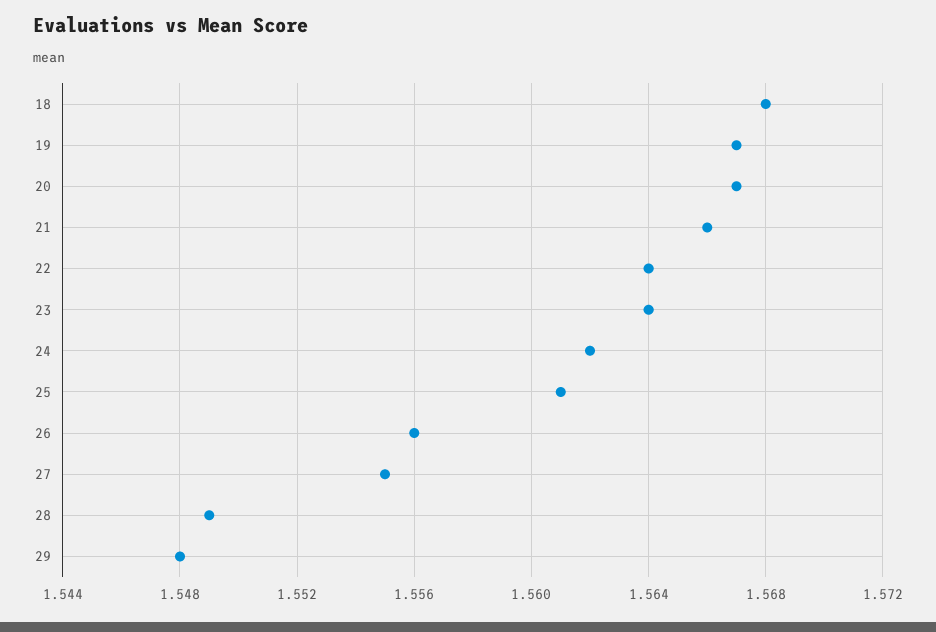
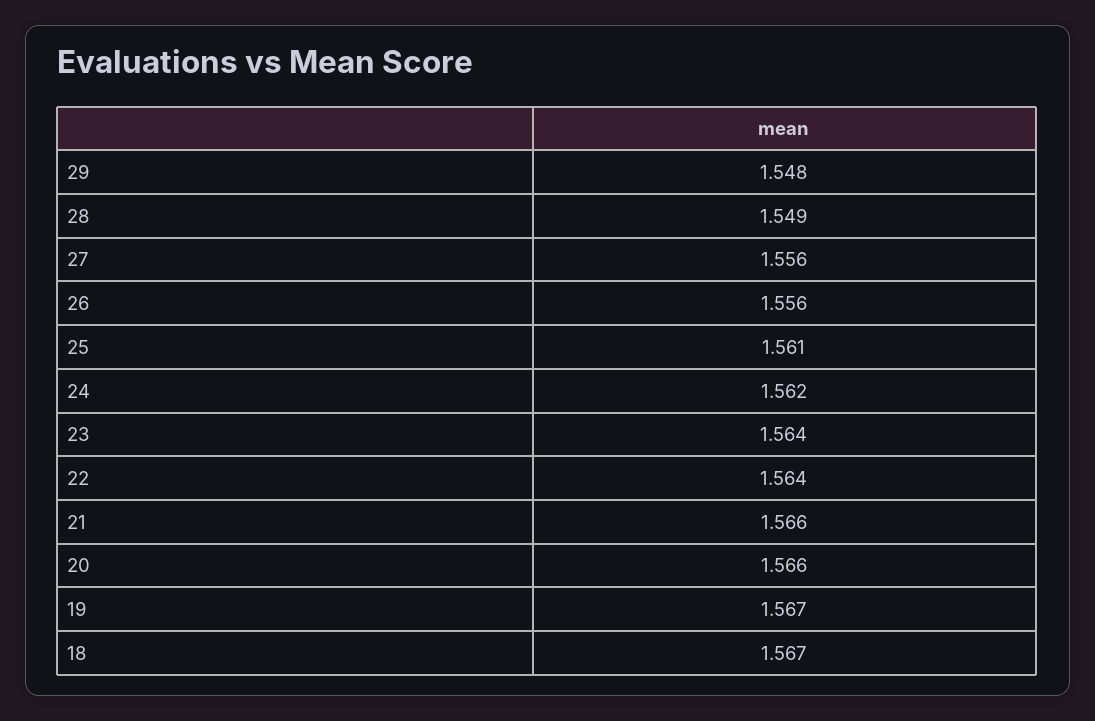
  {
-   "18": 1.568,
+   "18": 1.567,
    "19": 1.567,
-   "20": 1.567,
+   "20": 1.566,
    "21": 1.566,
    "22": 1.564,
    "23": 1.564,
    "24": 1.562,
    "25": 1.561,
    "26": 1.556,
-   "27": 1.555,
+   "27": 1.556,
    "28": 1.549,
    "29": 1.548
  }

